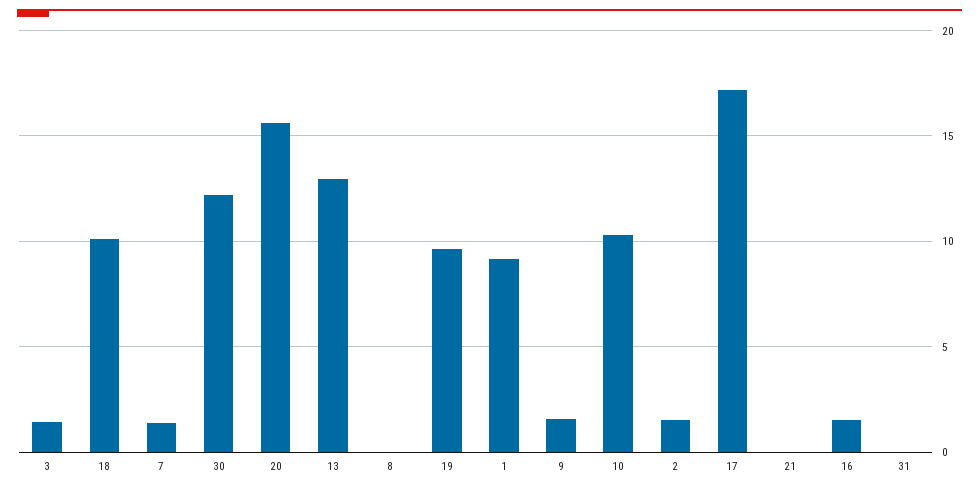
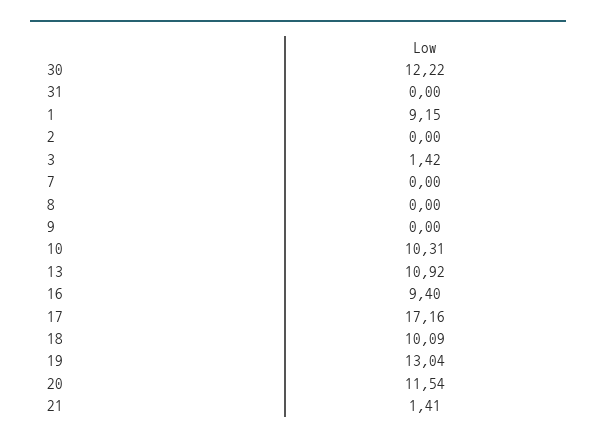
  {
    "3": 1.42,
    "18": 10.09,
-   "7": 1.5,
+   "7": 0,
    "30": 12.22,
-   "20": 15.5,
+   "20": 11.54,
-   "13": 13,
+   "13": 10.92,
    "8": 0,
-   "19": 9.5,
+   "19": 13.04,
    "1": 9.15,
-   "9": 1.5,
+   "9": 0,
    "10": 10.31,
-   "2": 1.5,
+   "2": 0,
    "17": 17.16,
-   "21": 0,
+   "21": 1.41,
-   "16": 1.5,
+   "16": 9.4,
    "31": 0
  }

